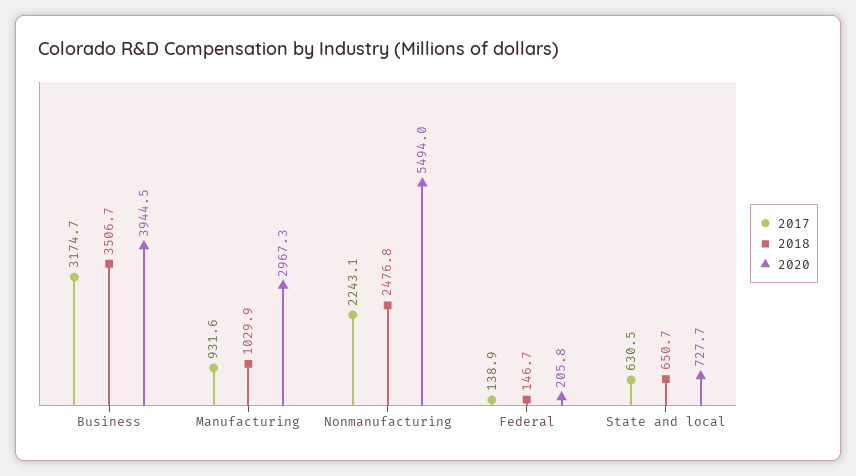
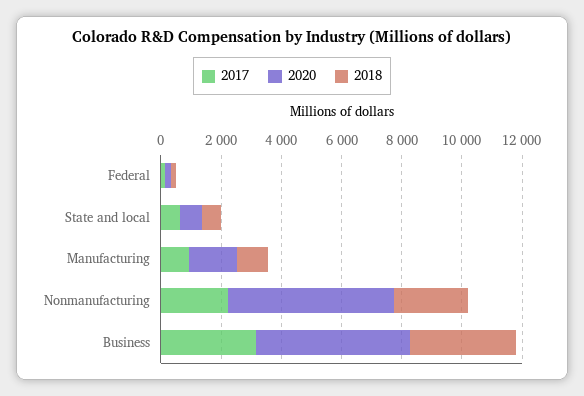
  {
    "2017": {
      "Business": 3174.7,
      "Manufacturing": 931.6,
      "Nonmanufacturing": 2243.1,
      "Federal": 138.9,
      "State and local": 630.5
    },
    "2018": {
      "Business": 3506.7,
      "Manufacturing": 1029.9,
      "Nonmanufacturing": 2476.8,
      "Federal": 146.7,
      "State and local": 650.7
    },
    "2020": {
-     "Business": 3944.5,
+     "Business": 5000,
-     "Manufacturing": 2967.3,
+     "Manufacturing": 1500,
      "Nonmanufacturing": 5494,
      "Federal": 205.8,
      "State and local": 727.7
    }
  }

